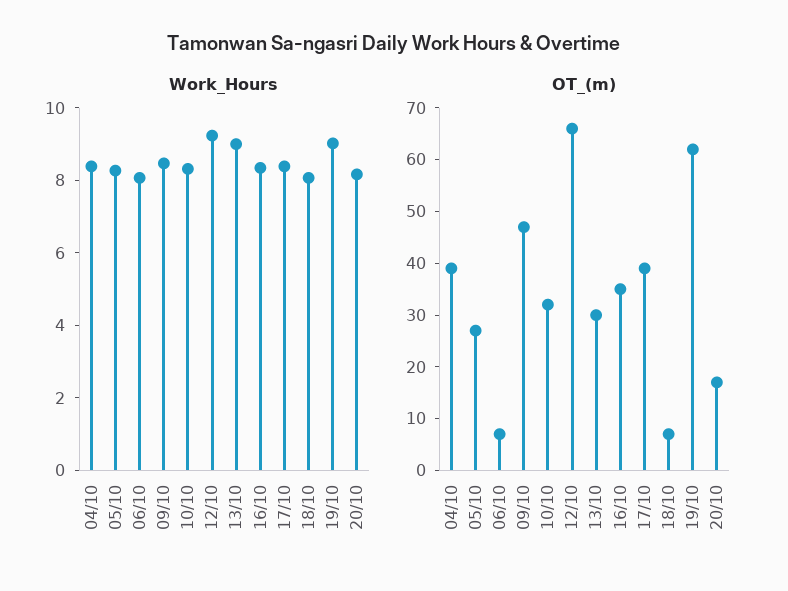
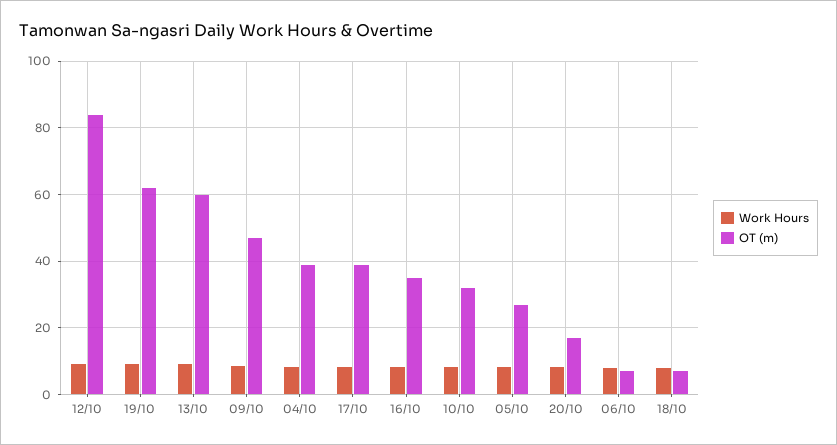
  {
    "Work_Hours": {
      "04/10": 8.5,
      "05/10": 8.5,
      "06/10": 8,
      "09/10": 8.5,
      "10/10": 8.5,
      "12/10": 9,
      "13/10": 9,
      "16/10": 8.5,
      "17/10": 8.5,
      "18/10": 8,
      "19/10": 9,
      "20/10": 8
    },
    "OT_(m)": {
      "04/10": 40,
      "05/10": 28,
      "06/10": 8,
      "09/10": 48,
      "10/10": 32,
-     "12/10": 65,
+     "12/10": 84,
-     "13/10": 30,
+     "13/10": 60,
      "16/10": 36,
      "17/10": 40,
      "18/10": 8,
      "19/10": 62,
      "20/10": 18
    }
  }

